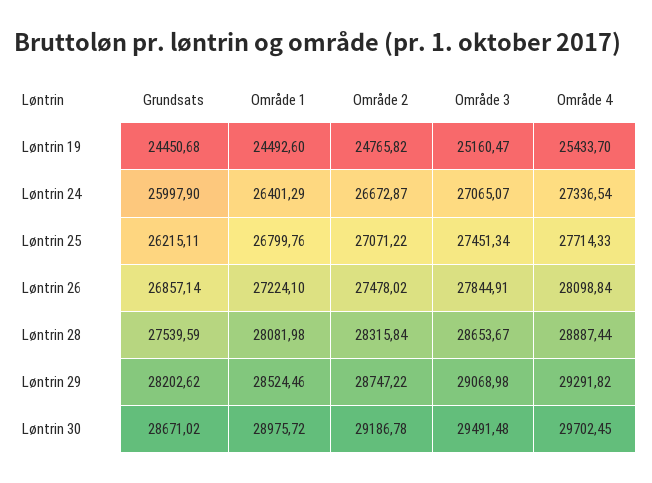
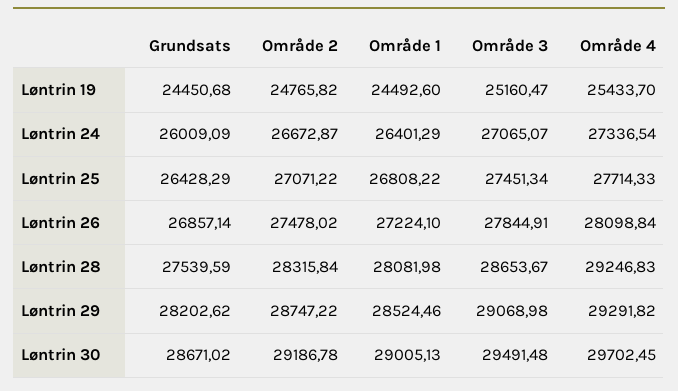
  {
    "Grundsats": {
      "Løntrin 19": 24450.68,
-     "Løntrin 24": 25997.9,
+     "Løntrin 24": 26009.09,
-     "Løntrin 25": 26215.11,
+     "Løntrin 25": 26428.29,
      "Løntrin 26": 26857.14,
      "Løntrin 28": 27539.59,
      "Løntrin 29": 28202.62,
      "Løntrin 30": 28671.02
    },
    "Område 1": {
      "Løntrin 19": 24492.6,
      "Løntrin 24": 26401.29,
-     "Løntrin 25": 26799.76,
+     "Løntrin 25": 26808.22,
      "Løntrin 26": 27224.1,
      "Løntrin 28": 28081.98,
      "Løntrin 29": 28524.46,
-     "Løntrin 30": 28975.72
+     "Løntrin 30": 29005.13
    },
    "Område 2": {
      "Løntrin 19": 24765.82,
      "Løntrin 24": 26672.87,
      "Løntrin 25": 27071.22,
      "Løntrin 26": 27478.02,
      "Løntrin 28": 28315.84,
      "Løntrin 29": 28747.22,
      "Løntrin 30": 29186.78
    },
    "Område 3": {
      "Løntrin 19": 25160.47,
      "Løntrin 24": 27065.07,
      "Løntrin 25": 27451.34,
      "Løntrin 26": 27844.91,
      "Løntrin 28": 28653.67,
      "Løntrin 29": 29068.98,
      "Løntrin 30": 29491.48
    },
    "Område 4": {
      "Løntrin 19": 25433.7,
      "Løntrin 24": 27336.54,
      "Løntrin 25": 27714.33,
      "Løntrin 26": 28098.84,
-     "Løntrin 28": 28887.44,
+     "Løntrin 28": 29246.83,
      "Løntrin 29": 29291.82,
      "Løntrin 30": 29702.45
    }
  }

